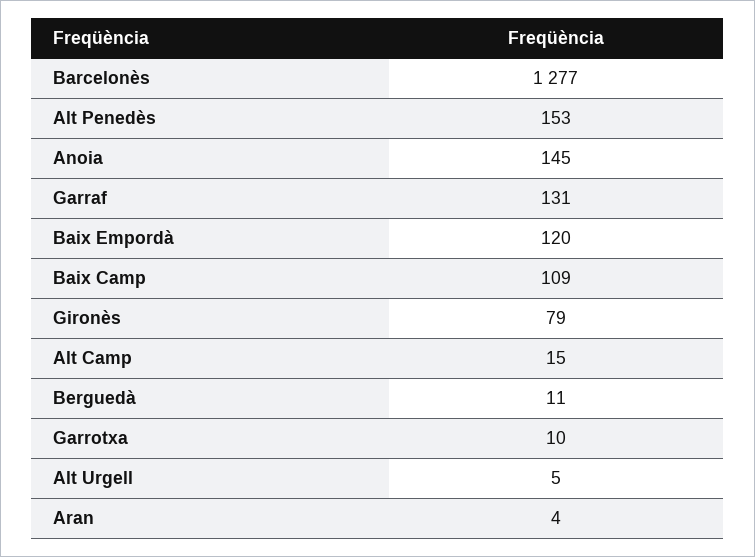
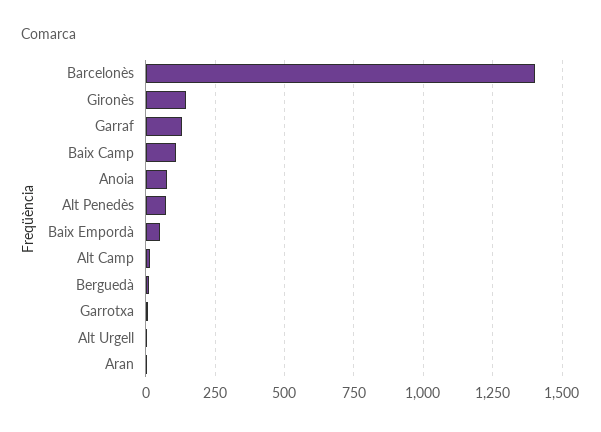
  {
-   "Barcelonès": 1277,
+   "Barcelonès": 1400,
-   "Alt Penedès": 153,
+   "Alt Penedès": 75,
-   "Anoia": 145,
+   "Anoia": 75,
    "Garraf": 131,
-   "Baix Empordà": 120,
+   "Baix Empordà": 50,
    "Baix Camp": 109,
-   "Gironès": 79,
+   "Gironès": 150,
    "Alt Camp": 15,
    "Berguedà": 11,
    "Garrotxa": 10,
    "Alt Urgell": 5,
    "Aran": 4
  }

